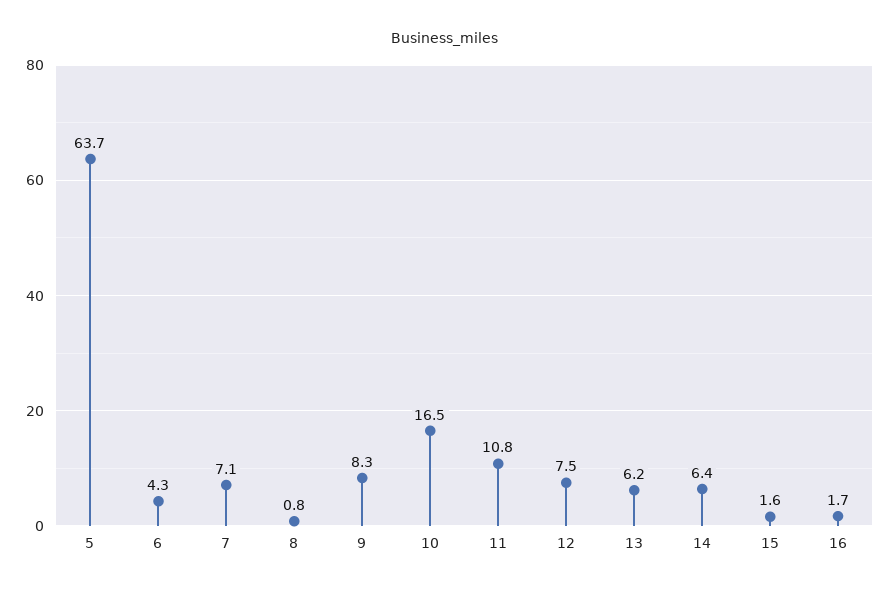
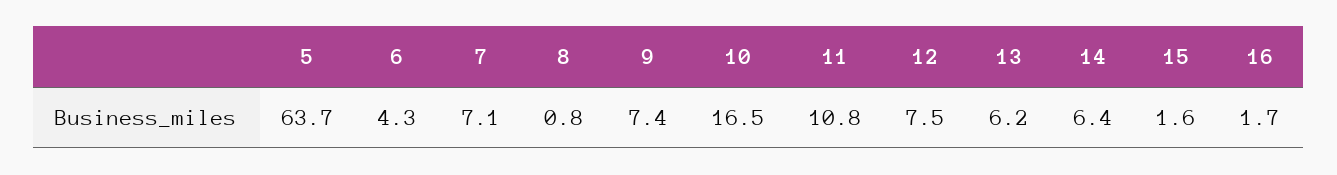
  {
    "5": 63.7,
    "6": 4.3,
    "7": 7.1,
    "8": 0.8,
-   "9": 8.3,
+   "9": 7.4,
    "10": 16.5,
    "11": 10.8,
    "12": 7.5,
    "13": 6.2,
    "14": 6.4,
    "15": 1.6,
    "16": 1.7
  }

